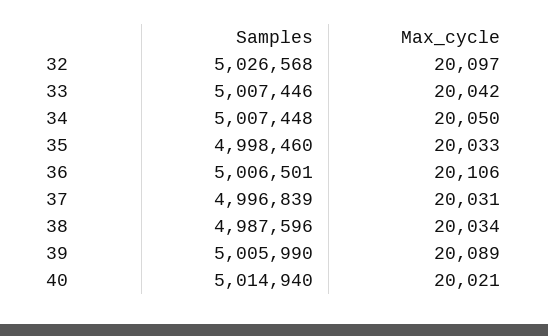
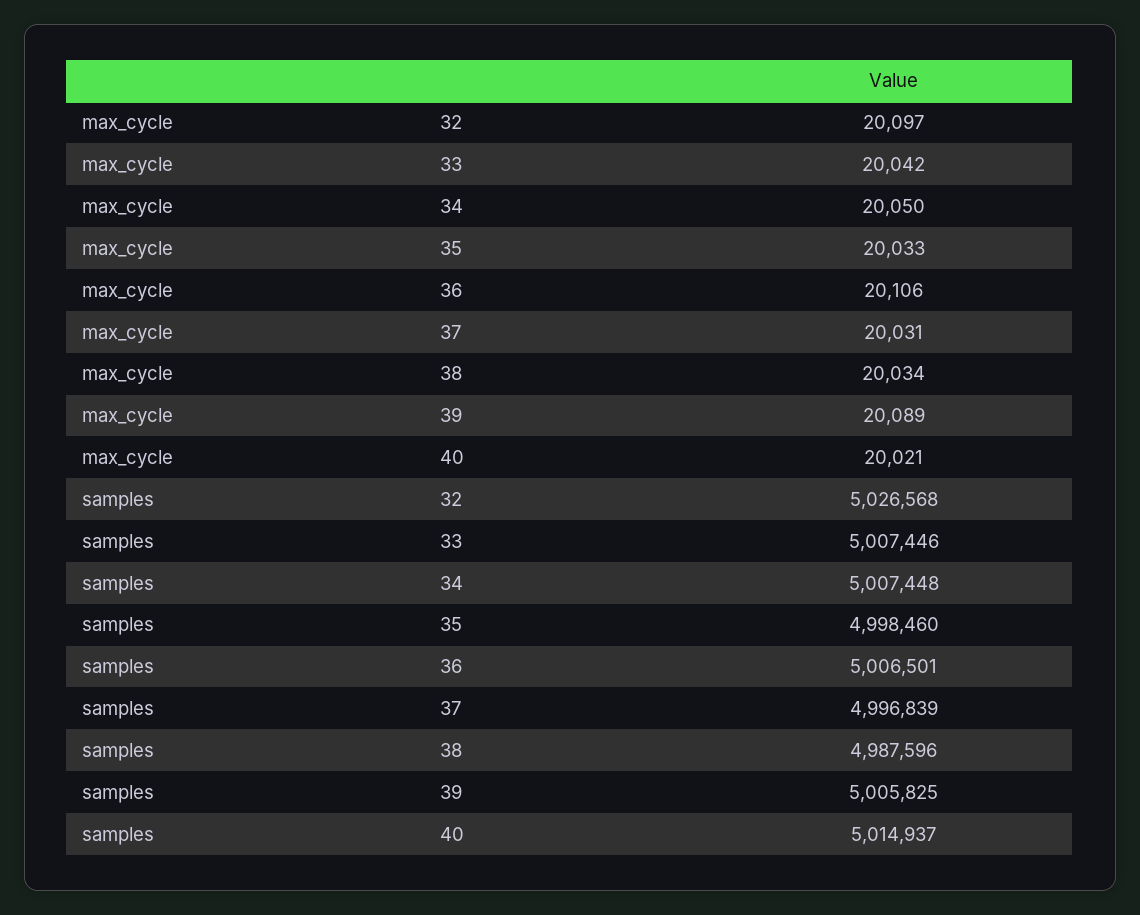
  {
    "Samples": {
      "32": 5026568,
      "33": 5007446,
      "34": 5007448,
      "35": 4998460,
      "36": 5006501,
      "37": 4996839,
      "38": 4987596,
-     "39": 5005990,
+     "39": 5005825,
-     "40": 5014940
+     "40": 5014937
    },
    "Max_cycle": {
      "32": 20097,
      "33": 20042,
      "34": 20050,
      "35": 20033,
      "36": 20106,
      "37": 20031,
      "38": 20034,
      "39": 20089,
      "40": 20021
    }
  }

